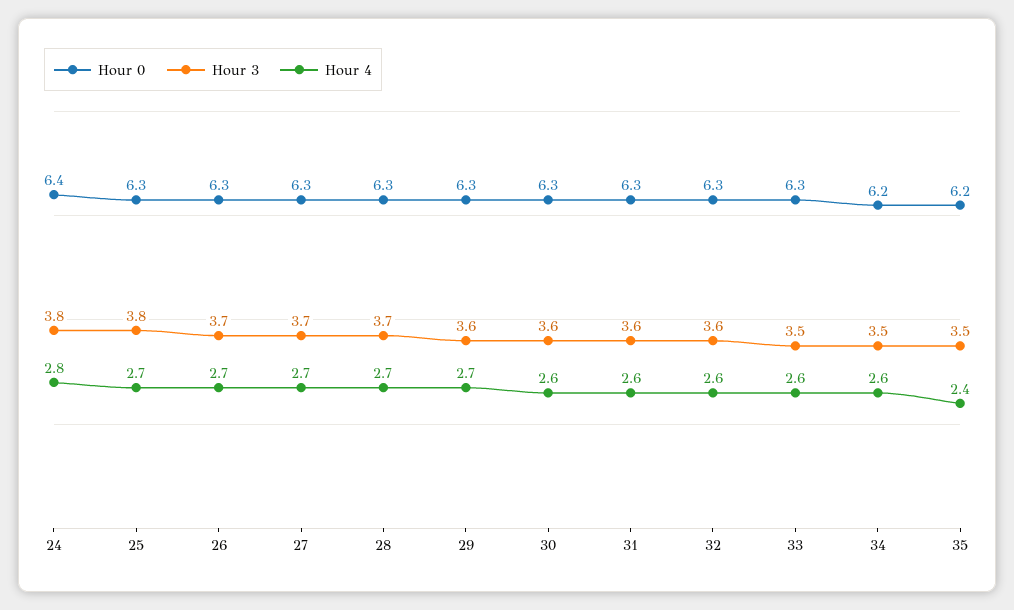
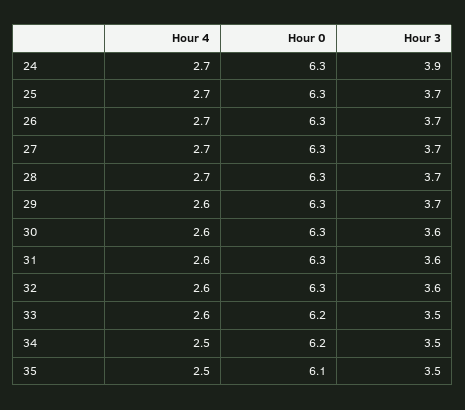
  {
    "Hour 0": {
-     "24": 6.4,
+     "24": 6.3,
      "25": 6.3,
      "26": 6.3,
      "27": 6.3,
      "28": 6.3,
      "29": 6.3,
      "30": 6.3,
      "31": 6.3,
      "32": 6.3,
-     "33": 6.3,
+     "33": 6.2,
      "34": 6.2,
-     "35": 6.2
+     "35": 6.1
    },
    "Hour 3": {
-     "24": 3.8,
+     "24": 3.9,
-     "25": 3.8,
+     "25": 3.7,
      "26": 3.7,
      "27": 3.7,
      "28": 3.7,
-     "29": 3.6,
+     "29": 3.7,
      "30": 3.6,
      "31": 3.6,
      "32": 3.6,
      "33": 3.5,
      "34": 3.5,
      "35": 3.5
    },
    "Hour 4": {
-     "24": 2.8,
+     "24": 2.7,
      "25": 2.7,
      "26": 2.7,
      "27": 2.7,
      "28": 2.7,
-     "29": 2.7,
+     "29": 2.6,
      "30": 2.6,
      "31": 2.6,
      "32": 2.6,
      "33": 2.6,
-     "34": 2.6,
+     "34": 2.5,
-     "35": 2.4
+     "35": 2.5
    }
  }

